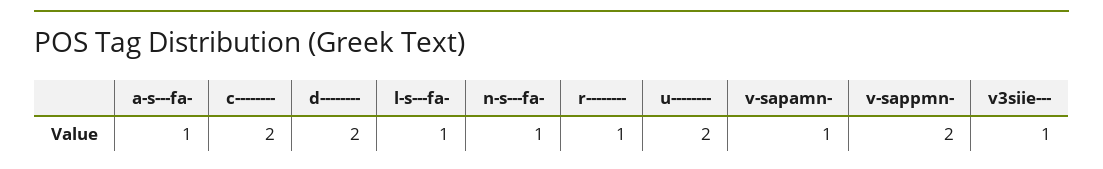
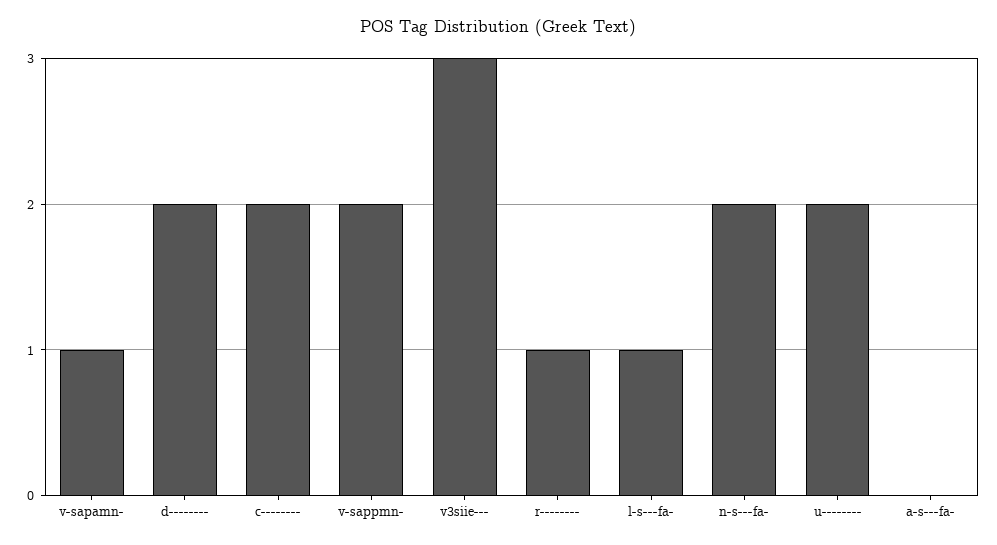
  {
-   "a-s---fa-": 1,
+   "a-s---fa-": 0,
    "c--------": 2,
    "d--------": 2,
    "l-s---fa-": 1,
-   "n-s---fa-": 1,
+   "n-s---fa-": 2,
    "r--------": 1,
    "u--------": 2,
    "v-sapamn-": 1,
    "v-sappmn-": 2,
-   "v3siie---": 1
+   "v3siie---": 3
  }

